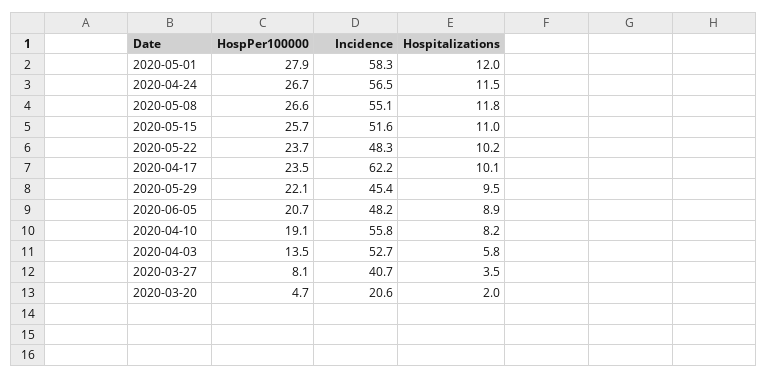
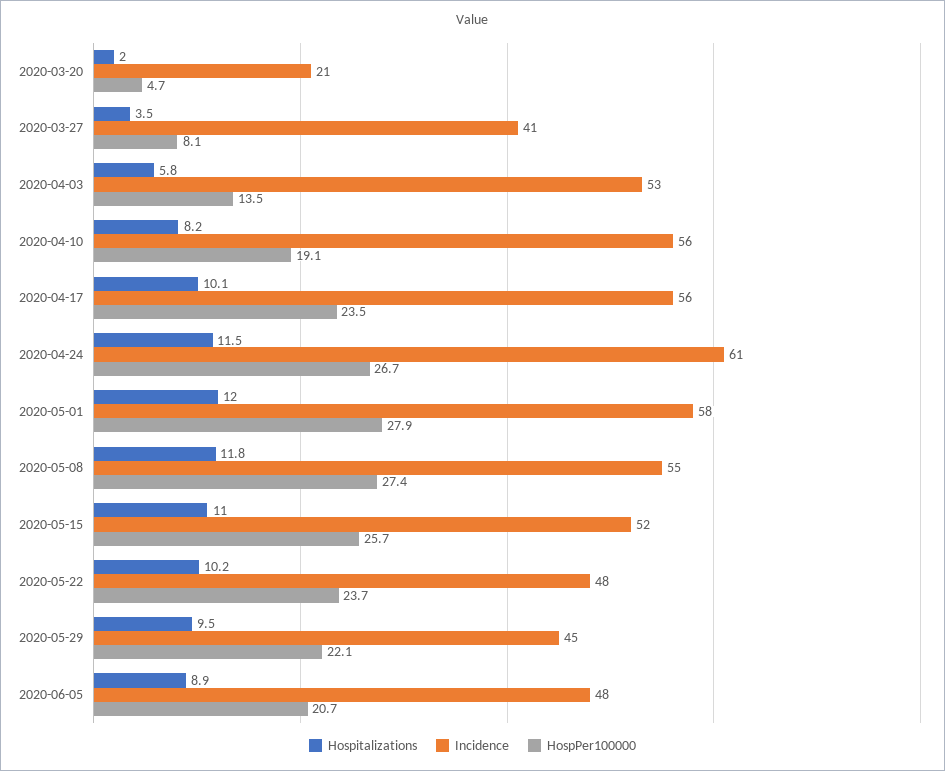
  {
    "HospPer100000": {
      "2020-05-01": 27.9,
      "2020-04-24": 26.7,
-     "2020-05-08": 26.6,
+     "2020-05-08": 27.4,
      "2020-05-15": 25.7,
      "2020-05-22": 23.7,
      "2020-04-17": 23.5,
      "2020-05-29": 22.1,
      "2020-06-05": 20.7,
      "2020-04-10": 19.1,
      "2020-04-03": 13.5,
      "2020-03-27": 8.1,
      "2020-03-20": 4.7
    },
    "Incidence": {
      "2020-05-01": 58.3,
-     "2020-04-24": 56.5,
+     "2020-04-24": 61,
      "2020-05-08": 55.1,
      "2020-05-15": 51.6,
      "2020-05-22": 48.3,
-     "2020-04-17": 62.2,
+     "2020-04-17": 56,
      "2020-05-29": 45.4,
      "2020-06-05": 48.2,
      "2020-04-10": 55.8,
      "2020-04-03": 52.7,
      "2020-03-27": 40.7,
      "2020-03-20": 20.6
    },
    "Hospitalizations": {
      "2020-05-01": 12,
      "2020-04-24": 11.5,
      "2020-05-08": 11.8,
      "2020-05-15": 11,
      "2020-05-22": 10.2,
      "2020-04-17": 10.1,
      "2020-05-29": 9.5,
      "2020-06-05": 8.9,
      "2020-04-10": 8.2,
      "2020-04-03": 5.8,
      "2020-03-27": 3.5,
      "2020-03-20": 2
    }
  }

